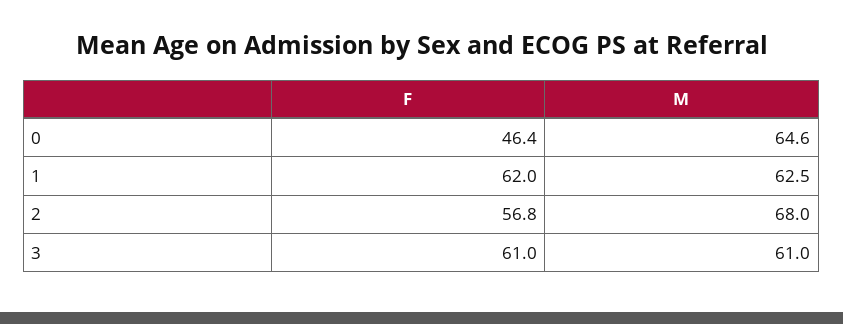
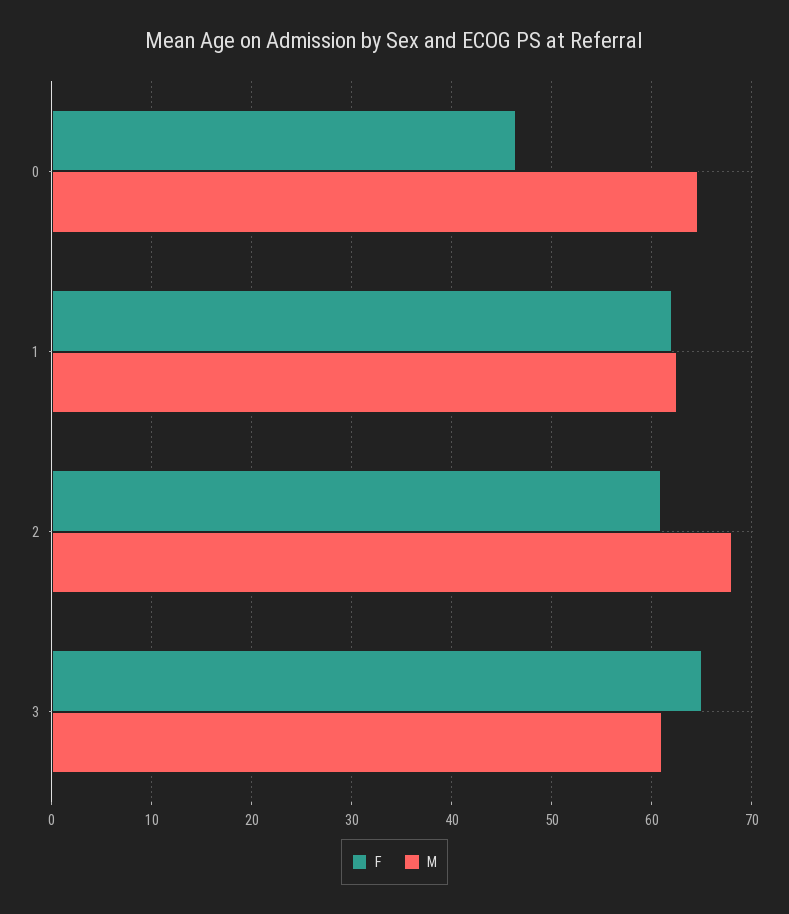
  {
    "F": {
      "0": 46.4,
      "1": 62,
-     "2": 56.8,
+     "2": 61,
-     "3": 61
+     "3": 65
    },
    "M": {
      "0": 64.6,
      "1": 62.5,
      "2": 68,
      "3": 61
    }
  }

